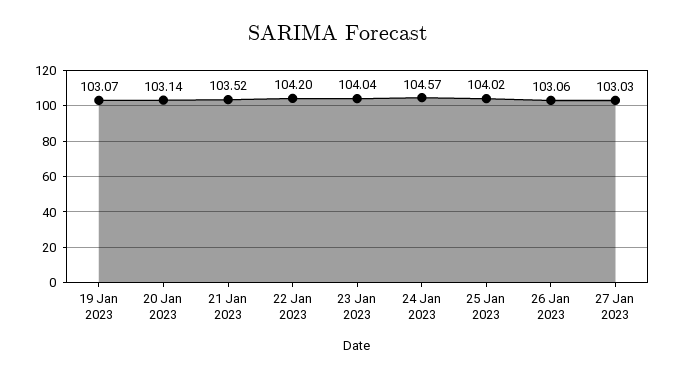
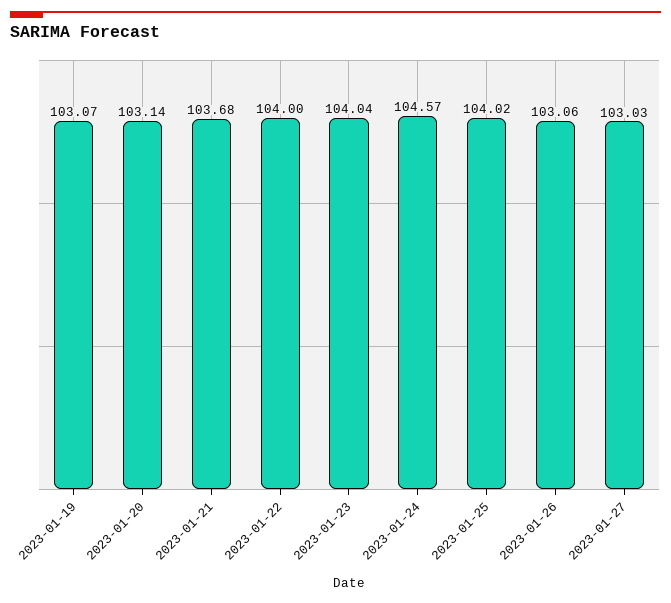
  {
    "19 Jan 2023": 103.07,
    "20 Jan 2023": 103.14,
-   "21 Jan 2023": 103.52,
+   "21 Jan 2023": 103.68,
-   "22 Jan 2023": 104.2,
+   "22 Jan 2023": 104,
    "23 Jan 2023": 104.04,
    "24 Jan 2023": 104.57,
    "25 Jan 2023": 104.02,
    "26 Jan 2023": 103.06,
    "27 Jan 2023": 103.03
  }

